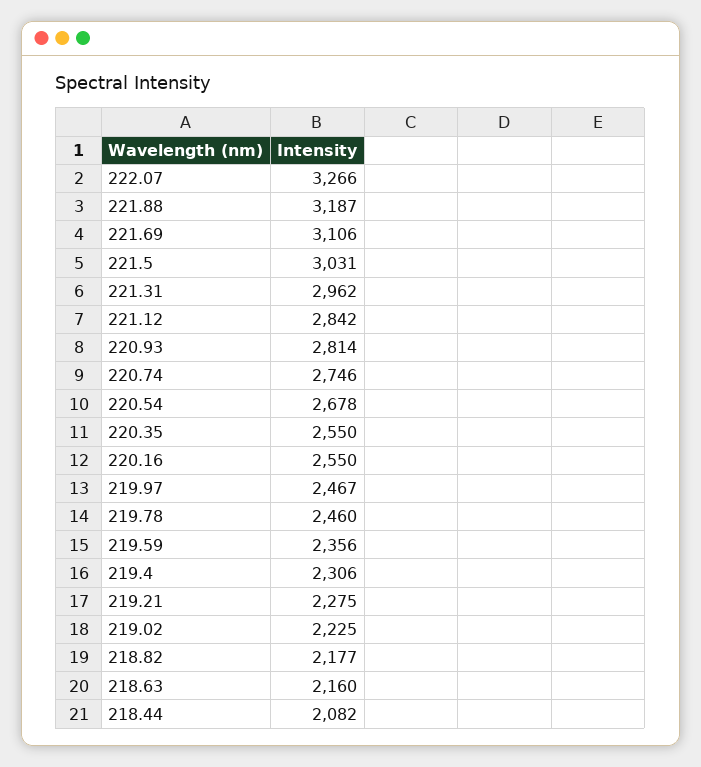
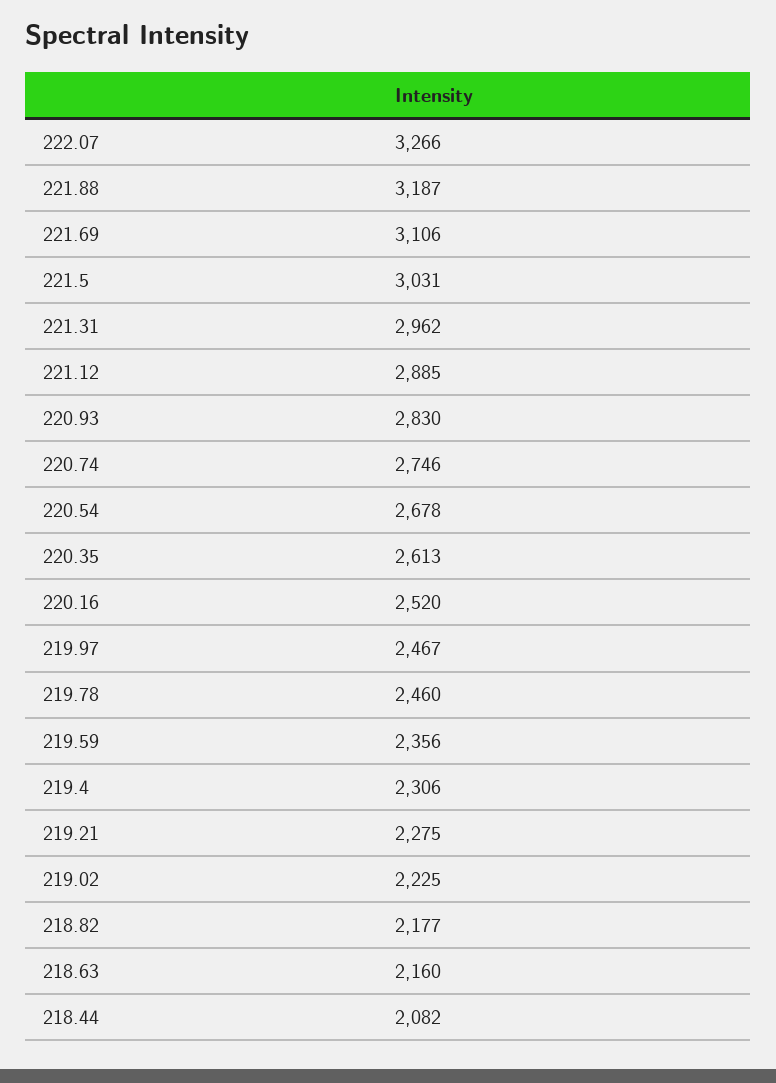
  {
    "222.07": 3266,
    "221.88": 3187,
    "221.69": 3106,
    "221.5": 3031,
    "221.31": 2962,
-   "221.12": 2842,
+   "221.12": 2885,
-   "220.93": 2814,
+   "220.93": 2830,
    "220.74": 2746,
    "220.54": 2678,
-   "220.35": 2550,
+   "220.35": 2613,
-   "220.16": 2550,
+   "220.16": 2520,
    "219.97": 2467,
    "219.78": 2460,
    "219.59": 2356,
    "219.4": 2306,
    "219.21": 2275,
    "219.02": 2225,
    "218.82": 2177,
    "218.63": 2160,
    "218.44": 2082
  }

